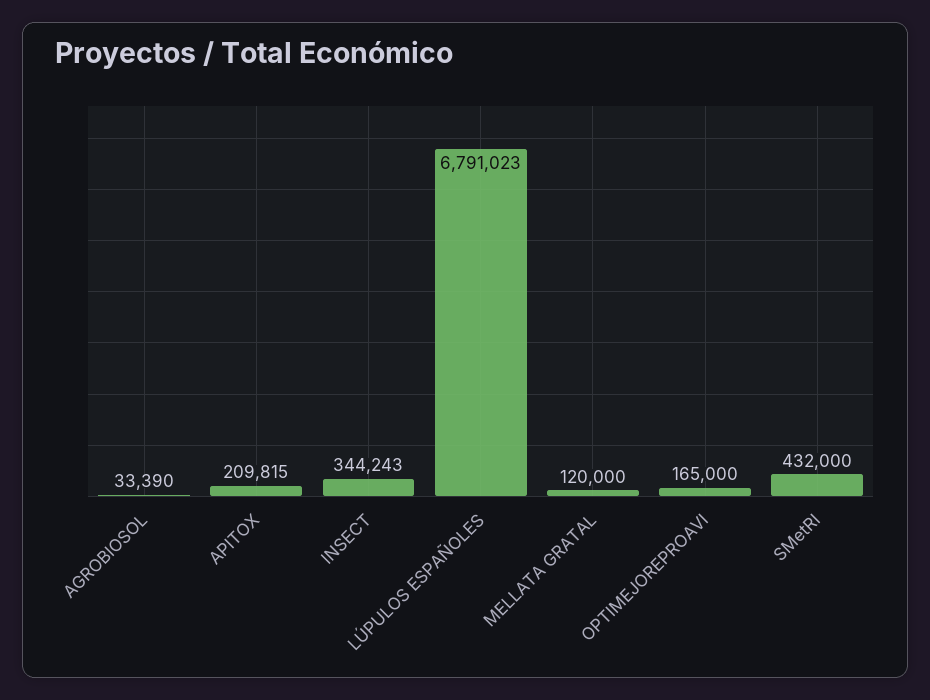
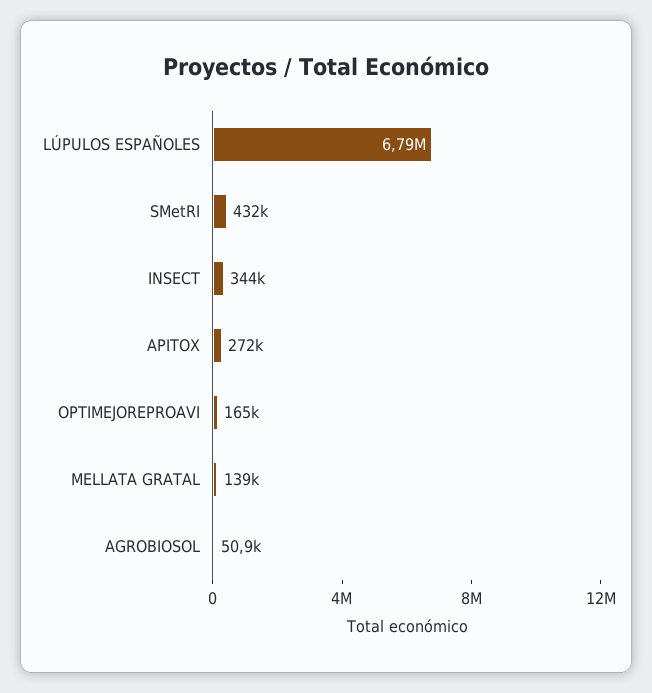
  {
-   "AGROBIOSOL": 33390,
+   "AGROBIOSOL": 50900,
-   "APITOX": 209815,
+   "APITOX": 272000,
    "INSECT": 344243,
    "LÚPULOS ESPAÑOLES": 6791023,
-   "MELLATA GRATAL": 120000,
+   "MELLATA GRATAL": 139000,
    "OPTIMEJOREPROAVI": 165000,
    "SMetRI": 432000
  }

